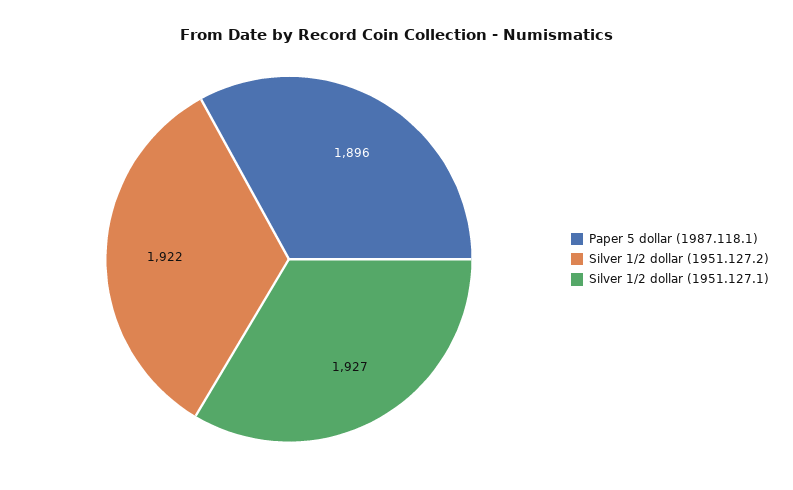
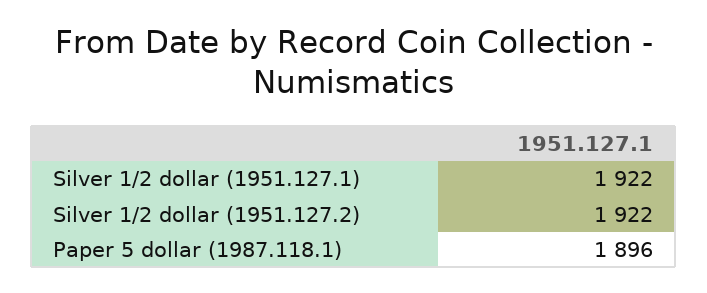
  {
    "Paper 5 dollar (1987.118.1)": 1896,
    "Silver 1/2 dollar (1951.127.2)": 1922,
-   "Silver 1/2 dollar (1951.127.1)": 1927
+   "Silver 1/2 dollar (1951.127.1)": 1922
  }

